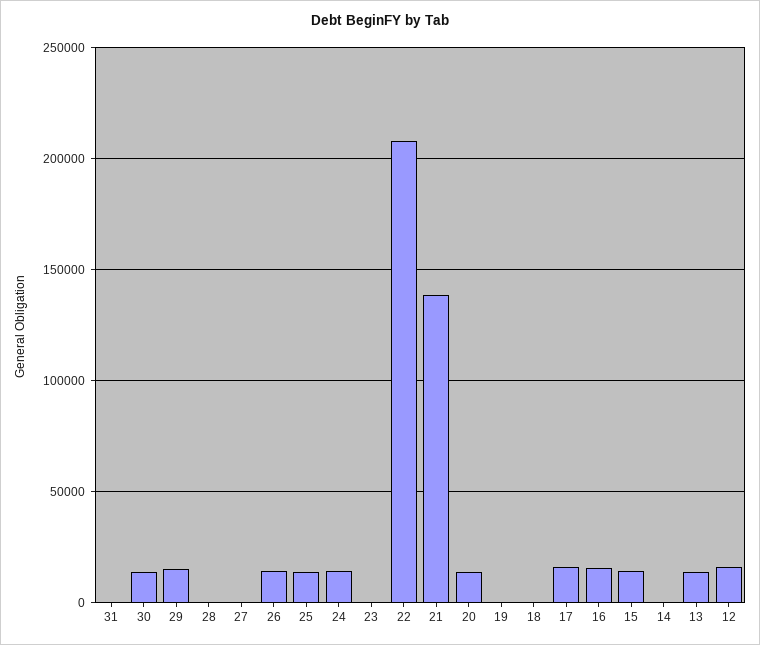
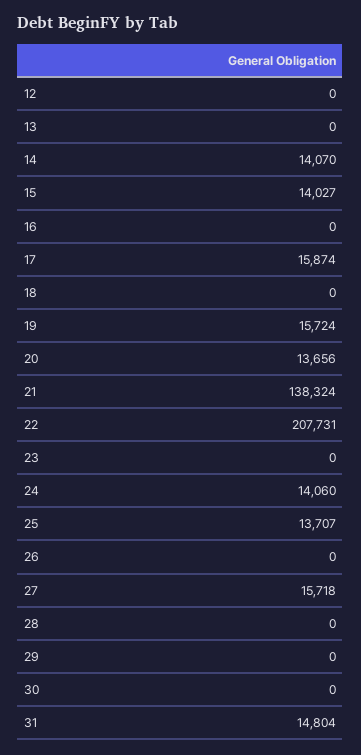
  {
-   "31": 0,
+   "31": 14804,
-   "30": 15000,
+   "30": 0,
-   "29": 15000,
+   "29": 0,
    "28": 0,
-   "27": 0,
+   "27": 15718,
-   "26": 15000,
+   "26": 0,
    "25": 13707,
    "24": 14060,
    "23": 0,
    "22": 207731,
    "21": 138324,
    "20": 13656,
-   "19": 0,
+   "19": 15724,
    "18": 0,
    "17": 15874,
-   "16": 15000,
+   "16": 0,
    "15": 14027,
-   "14": 0,
+   "14": 14070,
-   "13": 15000,
+   "13": 0,
-   "12": 15000
+   "12": 0
  }

